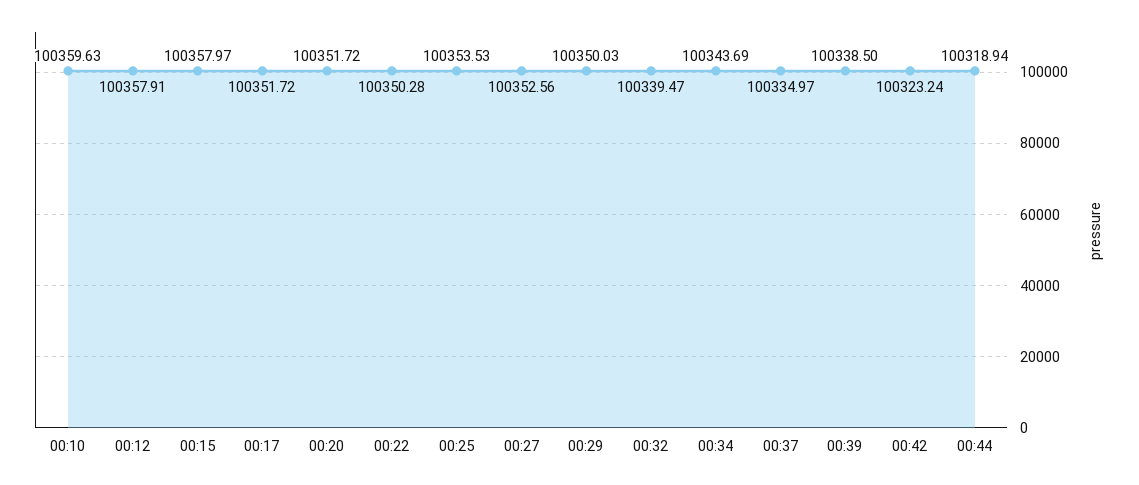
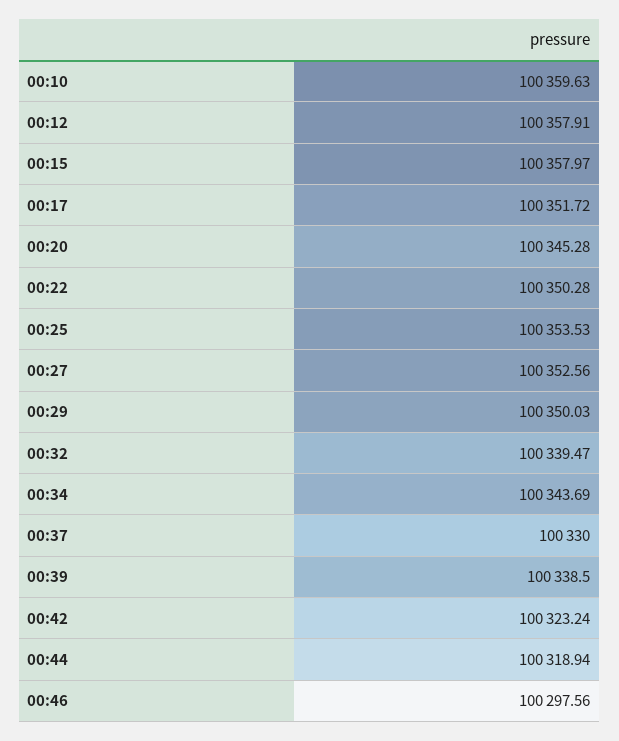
  {
    "00:10": 100359.63,
    "00:12": 100357.91,
    "00:15": 100357.97,
    "00:17": 100351.72,
-   "00:20": 100351.72,
+   "00:20": 100345.28,
    "00:22": 100350.28,
    "00:25": 100353.53,
    "00:27": 100352.56,
    "00:29": 100350.03,
    "00:32": 100339.47,
    "00:34": 100343.69,
-   "00:37": 100334.97,
+   "00:37": 100330,
    "00:39": 100338.5,
    "00:42": 100323.24,
-   "00:44": 100318.94
+   "00:44": 100318.94,
+   "00:46": 100297.56
  }

